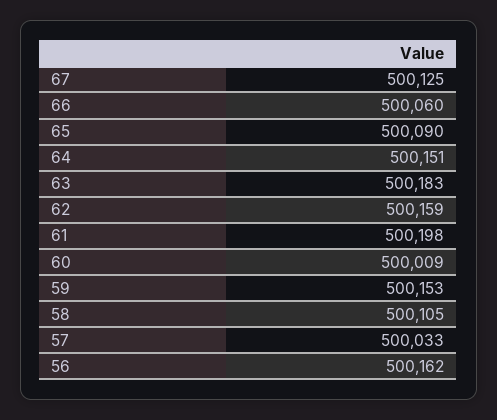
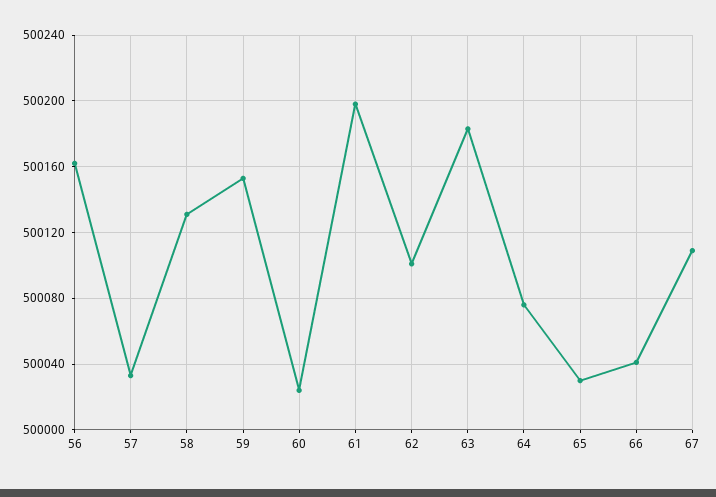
  {
-   "67": 500125,
+   "67": 500110,
-   "66": 500060,
+   "66": 500040,
-   "65": 500090,
+   "65": 500030,
-   "64": 500151,
+   "64": 500075,
    "63": 500183,
-   "62": 500159,
+   "62": 500100,
    "61": 500198,
-   "60": 500009,
+   "60": 500025,
    "59": 500153,
-   "58": 500105,
+   "58": 500130,
    "57": 500033,
    "56": 500162
  }

